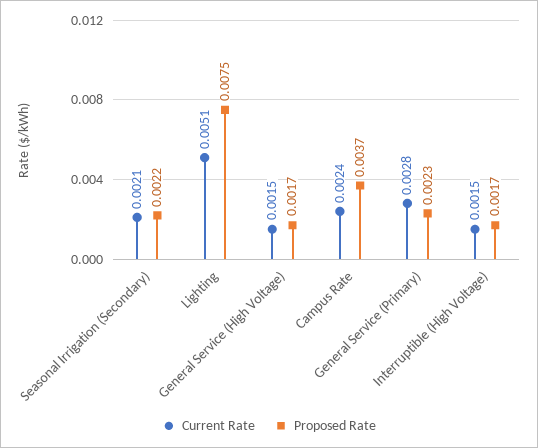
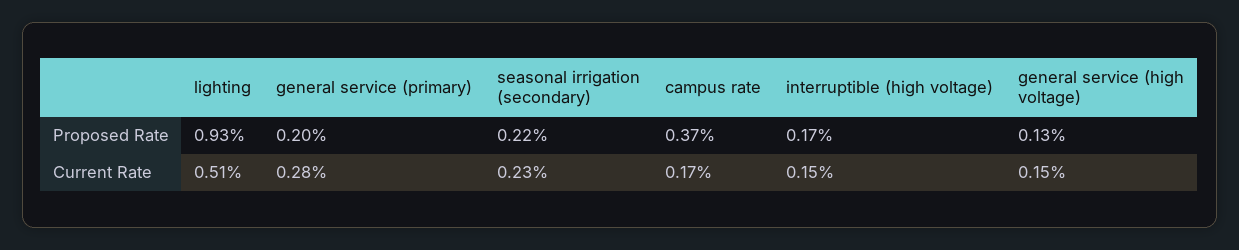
  {
    "Current Rate": {
-     "Seasonal Irrigation (Secondary)": 0.0021,
+     "Seasonal Irrigation (Secondary)": 0.0023,
      "Lighting": 0.0051,
      "General Service (High Voltage)": 0.0015,
-     "Campus Rate": 0.0024,
+     "Campus Rate": 0.0017,
      "General Service (Primary)": 0.0028,
      "Interruptible (High Voltage)": 0.0015
    },
    "Proposed Rate": {
      "Seasonal Irrigation (Secondary)": 0.0022,
-     "Lighting": 0.0075,
+     "Lighting": 0.0093,
-     "General Service (High Voltage)": 0.0017,
+     "General Service (High Voltage)": 0.0013,
      "Campus Rate": 0.0037,
-     "General Service (Primary)": 0.0023,
+     "General Service (Primary)": 0.002,
      "Interruptible (High Voltage)": 0.0017
    }
  }

